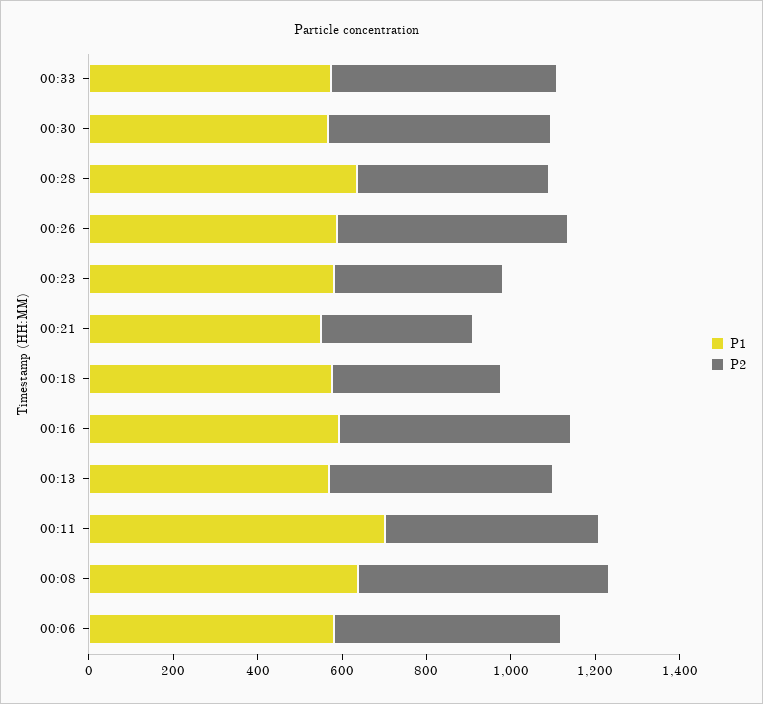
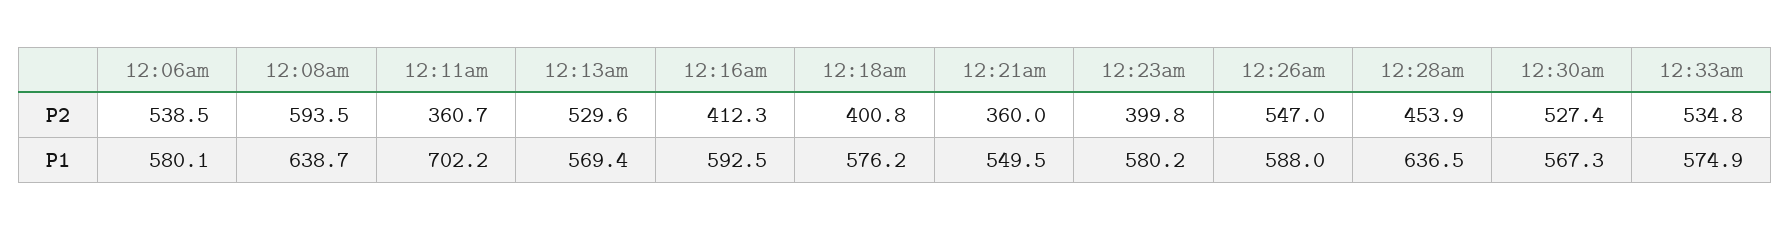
  {
    "P1": {
      "00:33": 574.9,
      "00:30": 567.3,
      "00:28": 636.5,
      "00:26": 588,
      "00:23": 580.2,
      "00:21": 549.5,
      "00:18": 576.2,
      "00:16": 592.5,
      "00:13": 569.4,
      "00:11": 702.2,
      "00:08": 638.7,
      "00:06": 580.1
    },
    "P2": {
      "00:33": 534.8,
      "00:30": 527.4,
      "00:28": 453.9,
      "00:26": 547,
      "00:23": 399.8,
      "00:21": 360,
      "00:18": 400.8,
-     "00:16": 550,
+     "00:16": 412.3,
      "00:13": 529.6,
-     "00:11": 500,
+     "00:11": 360.7,
      "00:08": 593.5,
      "00:06": 538.5
    }
  }

